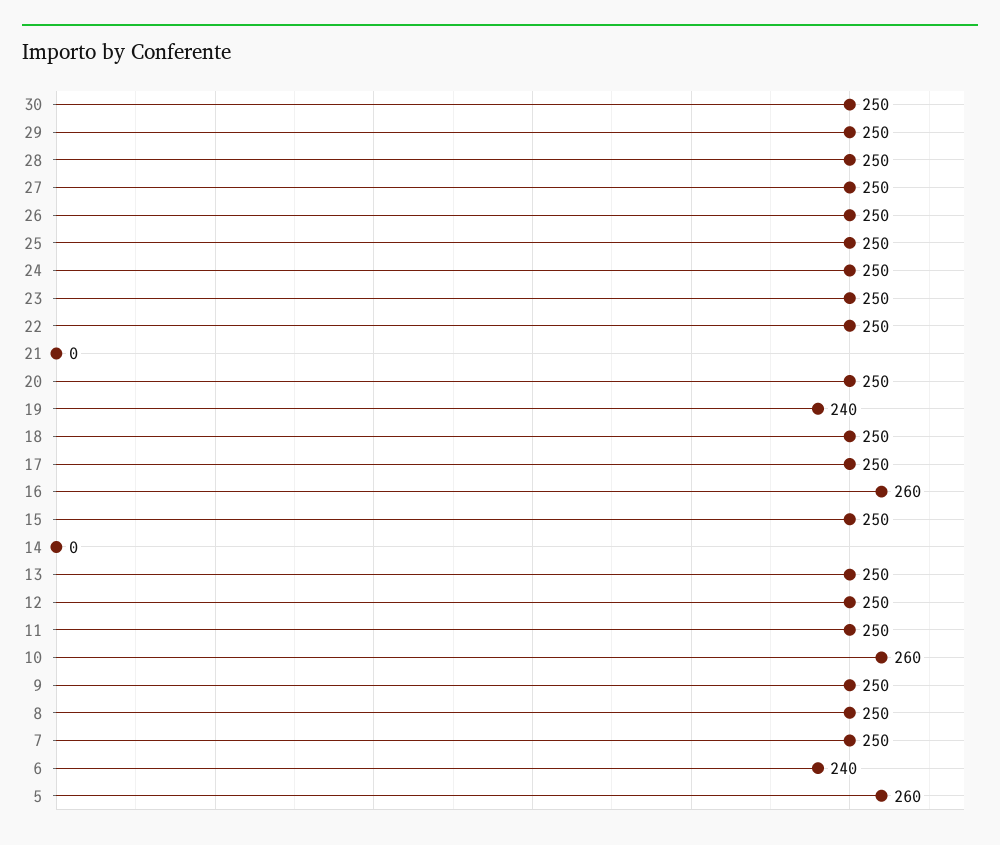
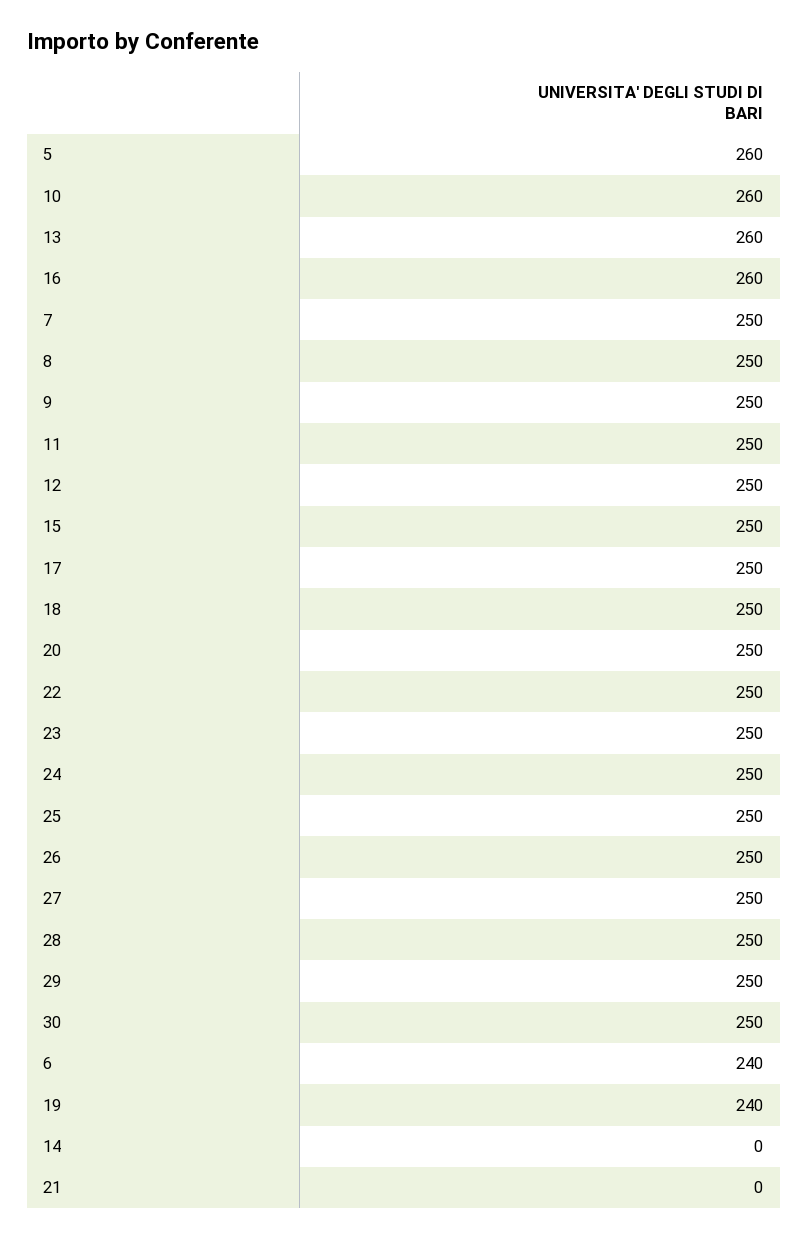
  {
    "30": 250,
    "29": 250,
    "28": 250,
    "27": 250,
    "26": 250,
    "25": 250,
    "24": 250,
    "23": 250,
    "22": 250,
    "21": 0,
    "20": 250,
    "19": 240,
    "18": 250,
    "17": 250,
    "16": 260,
    "15": 250,
    "14": 0,
-   "13": 250,
+   "13": 260,
    "12": 250,
    "11": 250,
    "10": 260,
    "9": 250,
    "8": 250,
    "7": 250,
    "6": 240,
    "5": 260
  }

